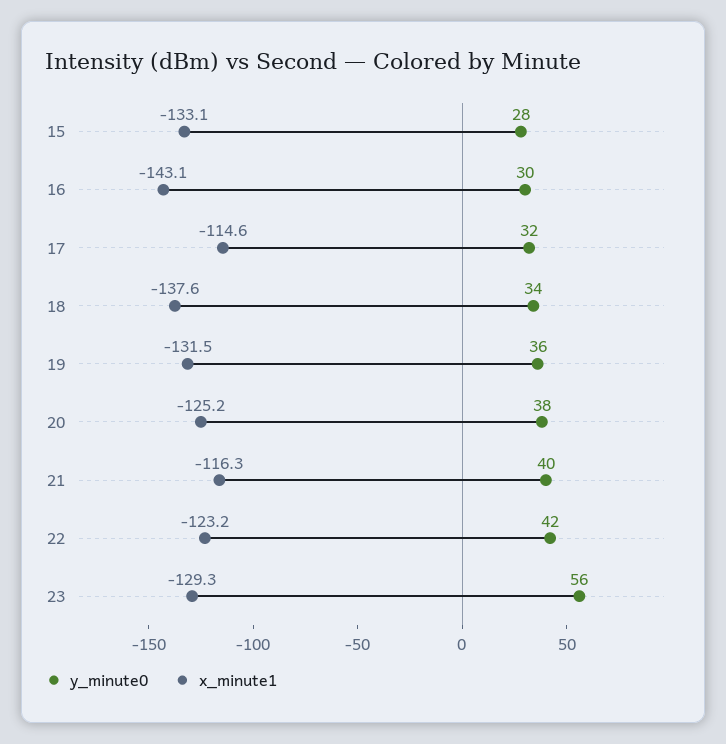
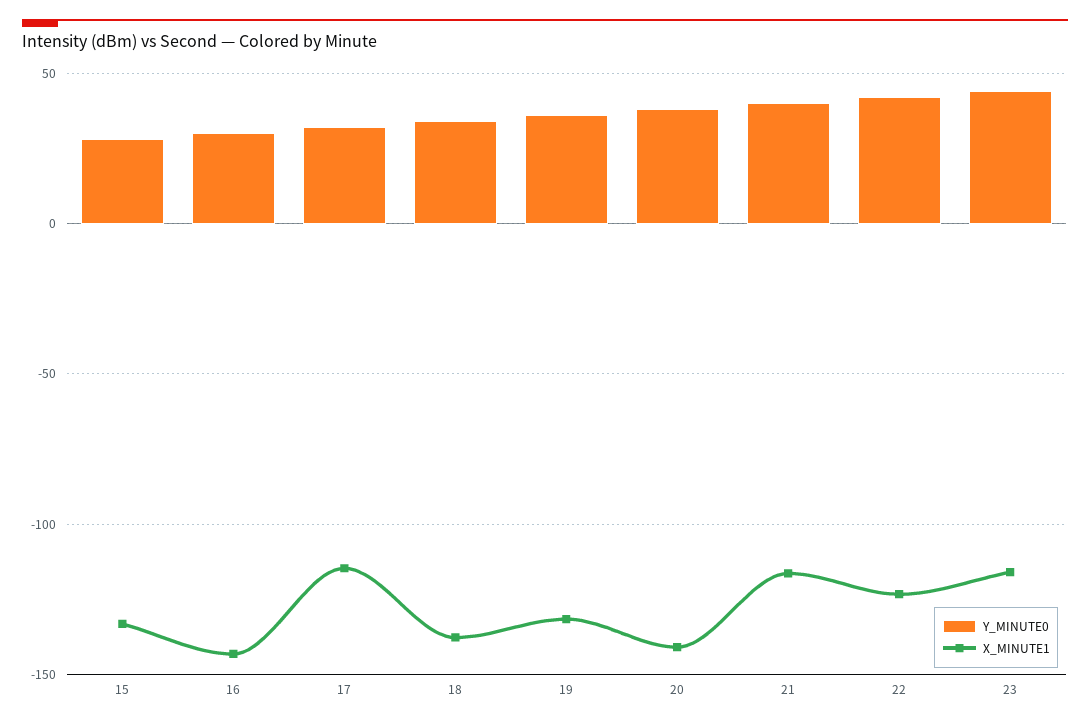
  {
    "y_minute0": {
      "15": 28,
      "16": 30,
      "17": 32,
      "18": 34,
      "19": 36,
      "20": 38,
      "21": 40,
      "22": 42,
-     "23": 56
+     "23": 45
    },
    "x_minute1": {
      "15": -133.1,
      "16": -143.1,
      "17": -114.6,
      "18": -137.6,
      "19": -131.5,
-     "20": -125.2,
+     "20": -140,
      "21": -116.3,
      "22": -123.2,
-     "23": -129.3
+     "23": -115
    }
  }

